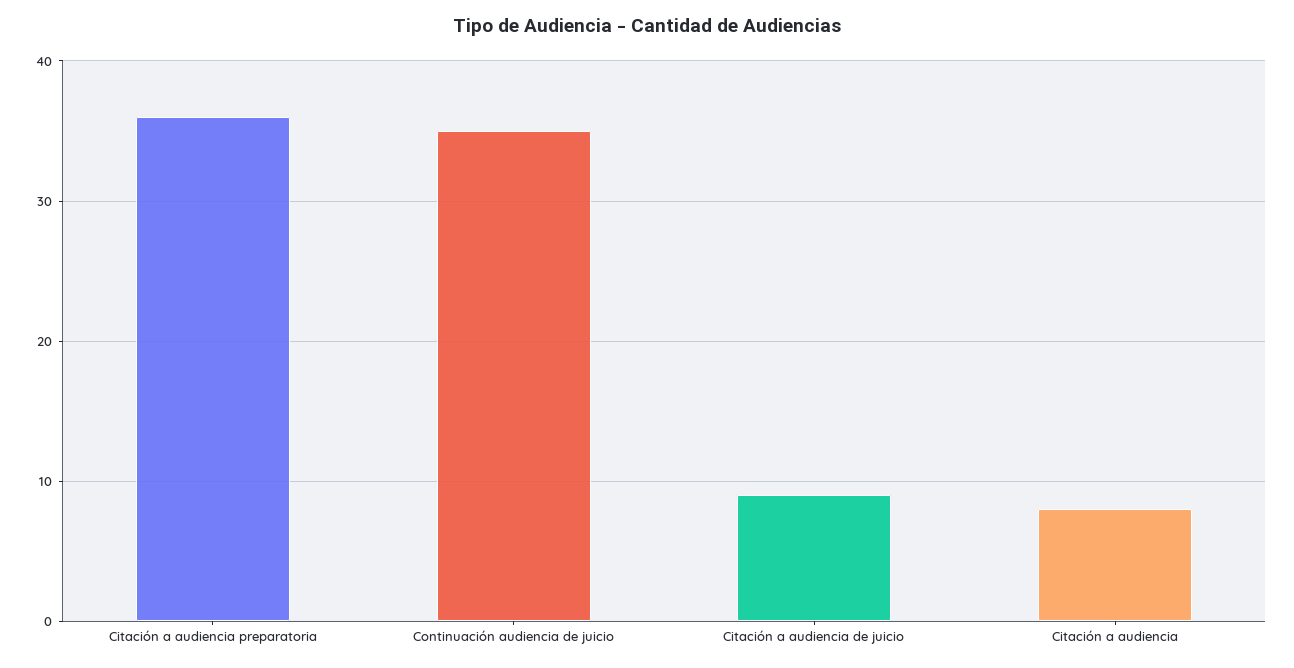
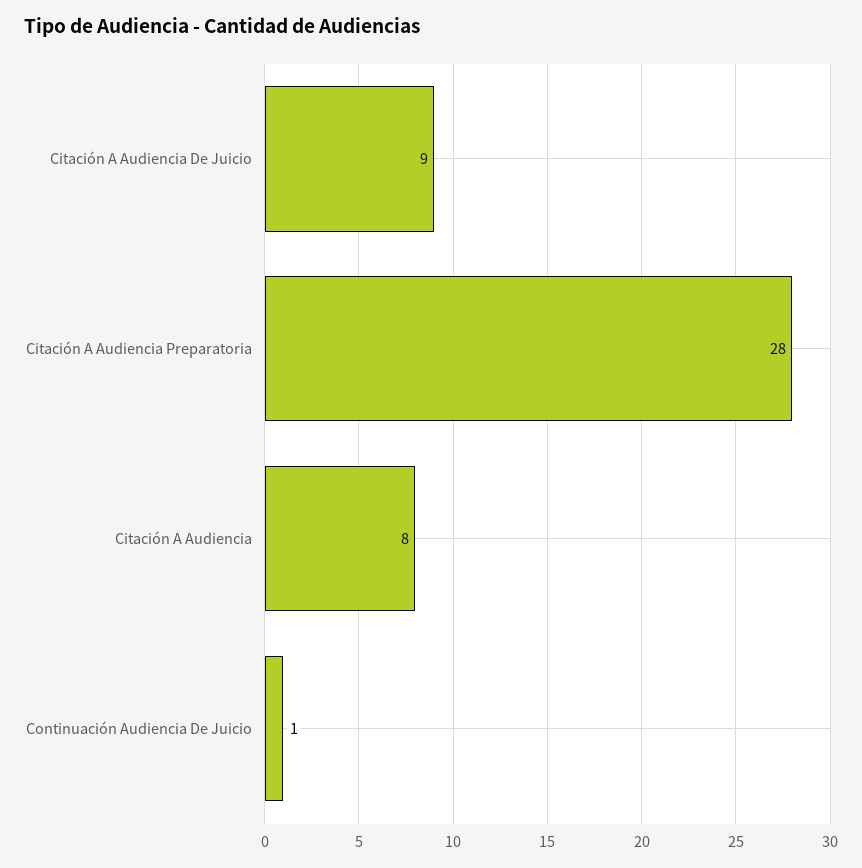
  {
-   "Citación a audiencia preparatoria": 36,
+   "Citación a audiencia preparatoria": 28,
-   "Continuación audiencia de juicio": 35,
+   "Continuación audiencia de juicio": 1,
    "Citación a audiencia de juicio": 9,
    "Citación a audiencia": 8
  }

